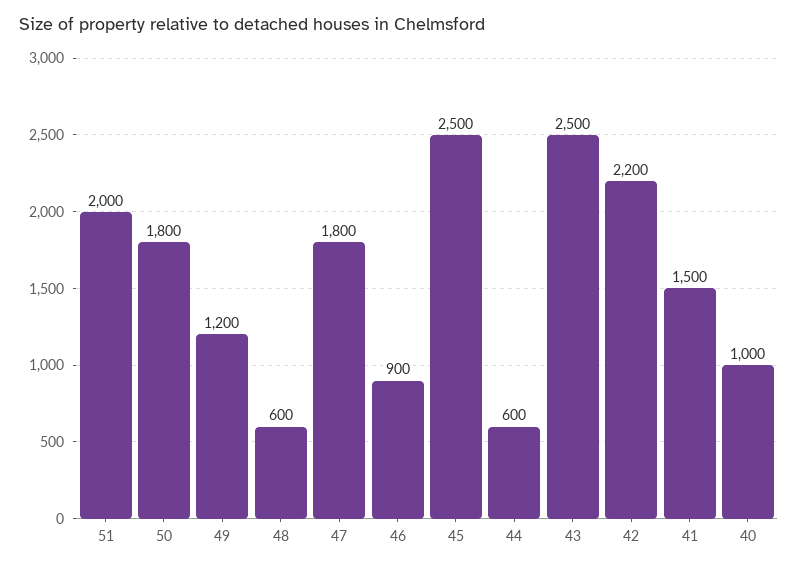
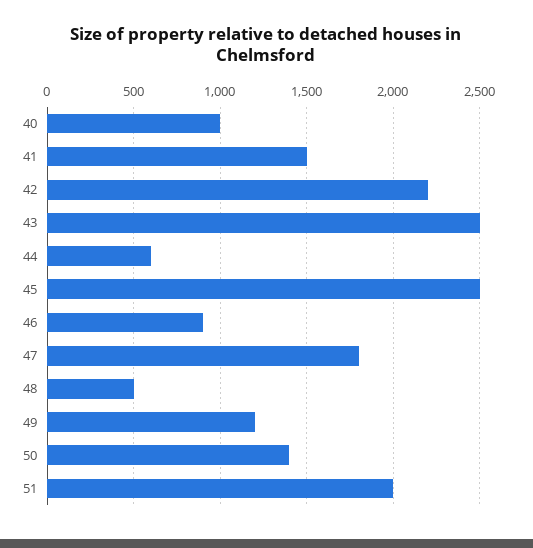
  {
    "51": 2000,
-   "50": 1800,
+   "50": 1400,
    "49": 1200,
-   "48": 600,
+   "48": 500,
    "47": 1800,
    "46": 900,
    "45": 2500,
    "44": 600,
    "43": 2500,
    "42": 2200,
    "41": 1500,
    "40": 1000
  }

